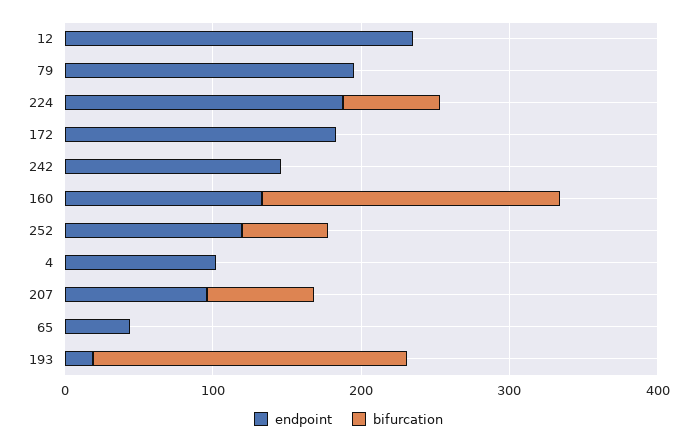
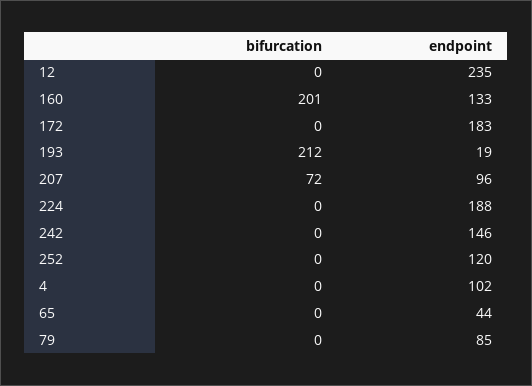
  {
    "endpoint": {
      "12": 235,
-     "79": 200,
+     "79": 85,
      "224": 188,
      "172": 183,
      "242": 146,
      "160": 133,
      "252": 120,
      "4": 102,
      "207": 96,
      "65": 44,
      "193": 19
    },
    "bifurcation": {
      "12": 0,
      "79": 0,
-     "224": 60,
+     "224": 0,
      "172": 0,
      "242": 0,
      "160": 201,
-     "252": 60,
+     "252": 0,
      "4": 0,
      "207": 72,
      "65": 0,
      "193": 212
    }
  }

